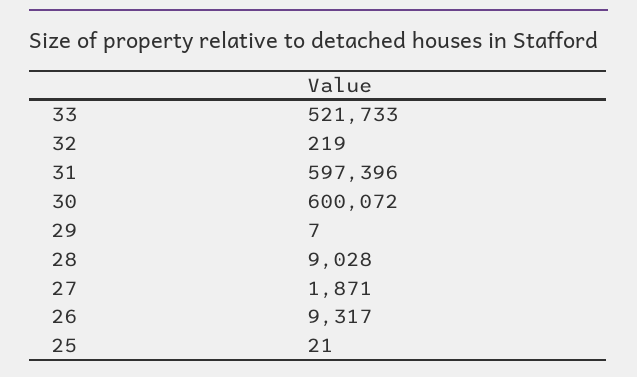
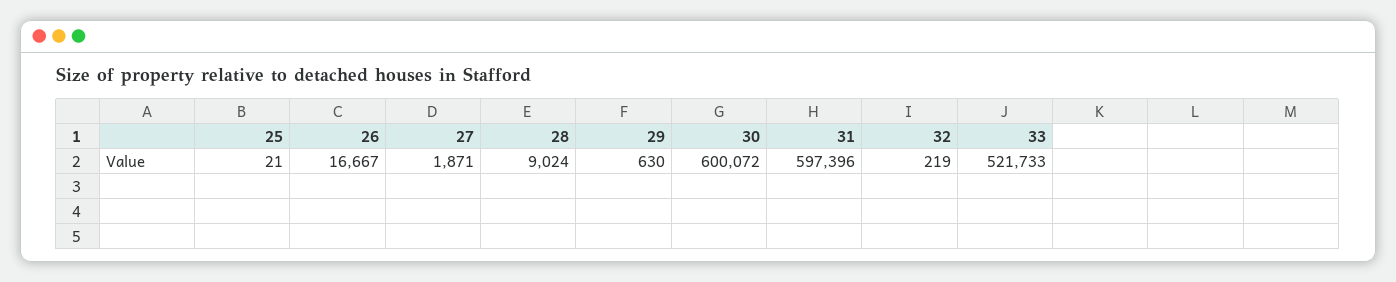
  {
    "33": 521733,
    "32": 219,
    "31": 597396,
    "30": 600072,
-   "29": 7,
+   "29": 630,
-   "28": 9028,
+   "28": 9024,
    "27": 1871,
-   "26": 9317,
+   "26": 16667,
    "25": 21
  }

